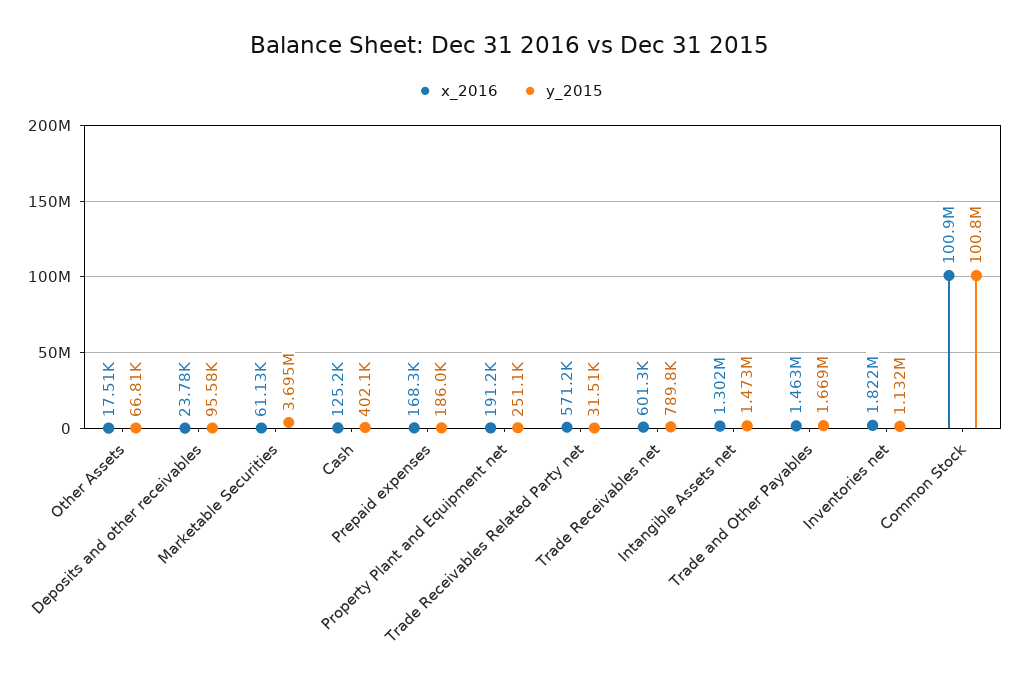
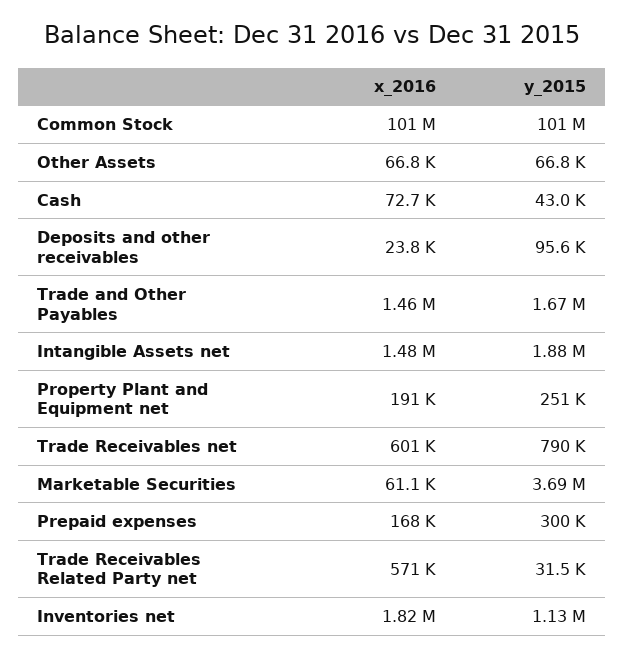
  {
    "x_2016": {
-     "Other Assets": 17510,
+     "Other Assets": 66800,
      "Deposits and other receivables": 23780,
      "Marketable Securities": 61130,
-     "Cash": 125200,
+     "Cash": 72700,
      "Prepaid expenses": 168300,
      "Property Plant and Equipment net": 191200,
      "Trade Receivables Related Party net": 571200,
      "Trade Receivables net": 601300,
-     "Intangible Assets net": 1302000,
+     "Intangible Assets net": 1480000,
      "Trade and Other Payables": 1463000,
      "Inventories net": 1822000,
      "Common Stock": 100900000
    },
    "y_2015": {
      "Other Assets": 66810,
      "Deposits and other receivables": 95580,
      "Marketable Securities": 3695000,
-     "Cash": 402100,
+     "Cash": 43000,
-     "Prepaid expenses": 186000,
+     "Prepaid expenses": 300000,
      "Property Plant and Equipment net": 251100,
      "Trade Receivables Related Party net": 31510,
      "Trade Receivables net": 789800,
-     "Intangible Assets net": 1473000,
+     "Intangible Assets net": 1880000,
      "Trade and Other Payables": 1669000,
      "Inventories net": 1132000,
      "Common Stock": 100800000
    }
  }

